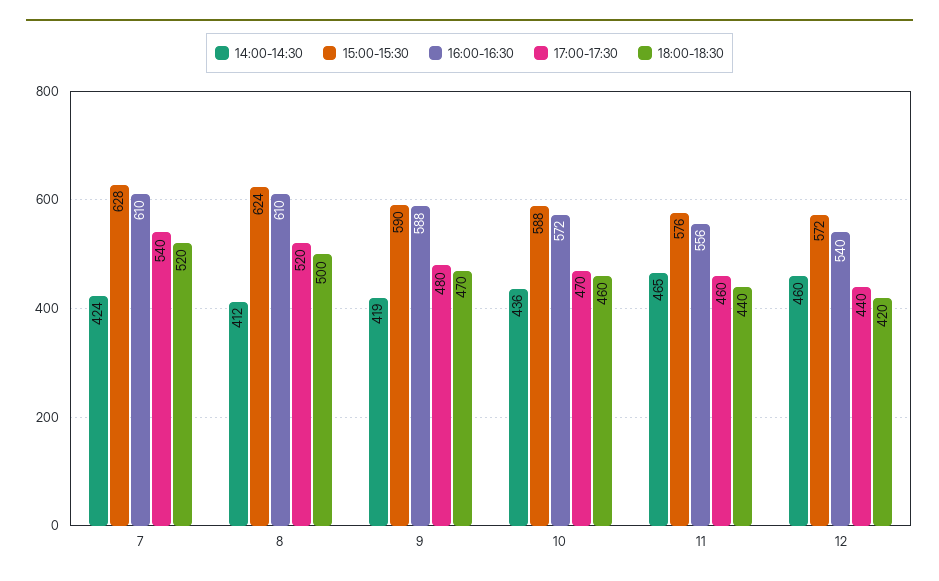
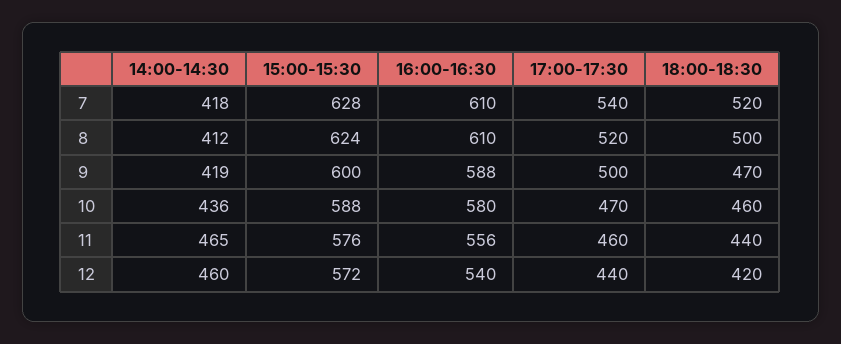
  {
    "14:00-14:30": {
-     "7": 424,
+     "7": 418,
      "8": 412,
      "9": 419,
      "10": 436,
      "11": 465,
      "12": 460
    },
    "15:00-15:30": {
      "7": 628,
      "8": 624,
-     "9": 590,
+     "9": 600,
      "10": 588,
      "11": 576,
      "12": 572
    },
    "16:00-16:30": {
      "7": 610,
      "8": 610,
      "9": 588,
-     "10": 572,
+     "10": 580,
      "11": 556,
      "12": 540
    },
    "17:00-17:30": {
      "7": 540,
      "8": 520,
-     "9": 480,
+     "9": 500,
      "10": 470,
      "11": 460,
      "12": 440
    },
    "18:00-18:30": {
      "7": 520,
      "8": 500,
      "9": 470,
      "10": 460,
      "11": 440,
      "12": 420
    }
  }

